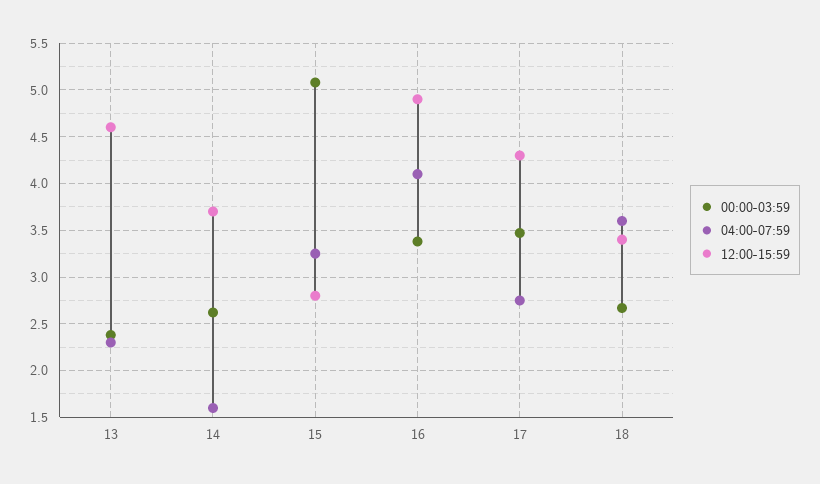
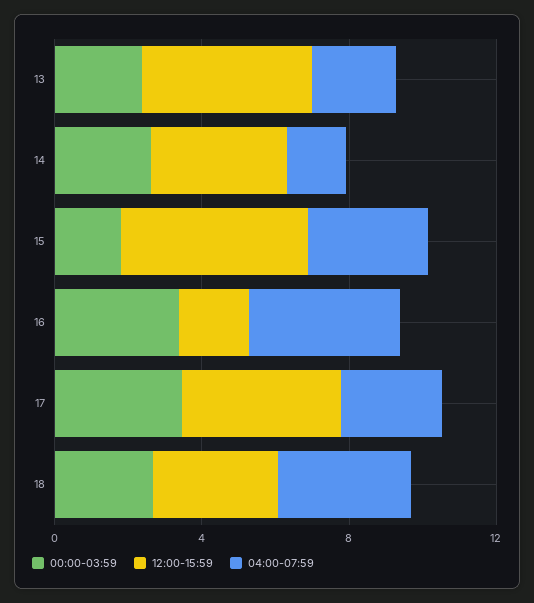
  {
    "00:00-03:59": {
      "13": 2.4,
      "14": 2.6,
-     "15": 5.1,
+     "15": 2,
      "16": 3.4,
      "17": 3.5,
      "18": 2.7
    },
    "04:00-07:59": {
      "13": 2.3,
      "14": 1.6,
      "15": 3.3,
      "16": 4.1,
      "17": 2.8,
      "18": 3.6
    },
    "12:00-15:59": {
      "13": 4.6,
      "14": 3.7,
-     "15": 2.8,
+     "15": 5,
-     "16": 4.9,
+     "16": 2,
      "17": 4.3,
      "18": 3.4
    }
  }

